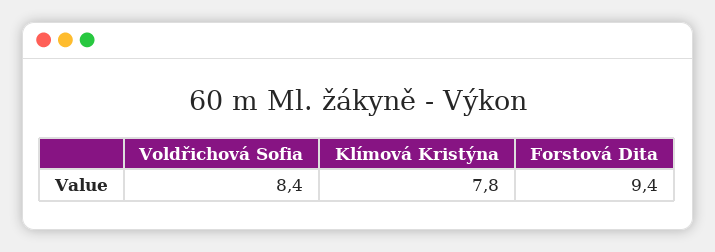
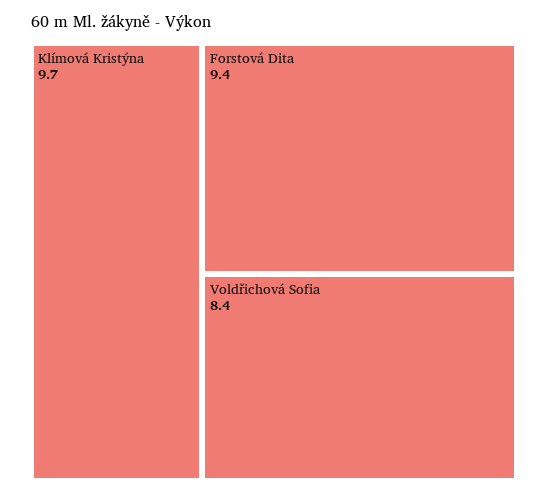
  {
    "Voldřichová Sofia": 8.4,
-   "Klímová Kristýna": 7.8,
+   "Klímová Kristýna": 9.7,
    "Forstová Dita": 9.4
  }

